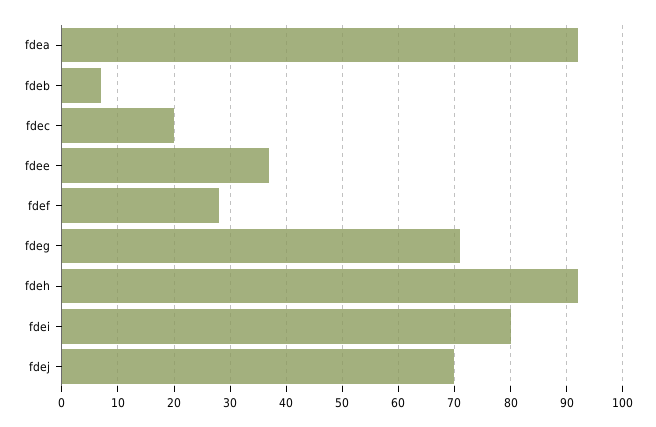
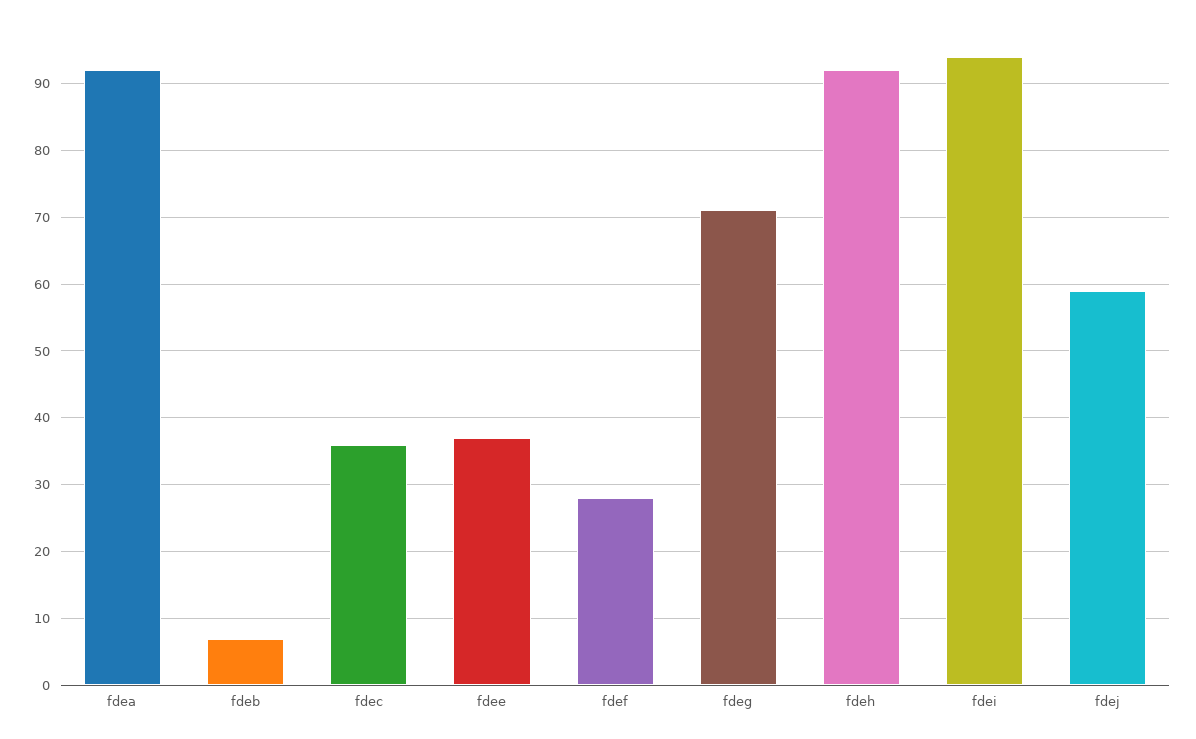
  {
    "fdea": 92,
    "fdeb": 7,
-   "fdec": 20,
+   "fdec": 36,
    "fdee": 37,
    "fdef": 28,
    "fdeg": 71,
    "fdeh": 92,
-   "fdei": 80,
+   "fdei": 94,
-   "fdej": 70
+   "fdej": 59
  }

